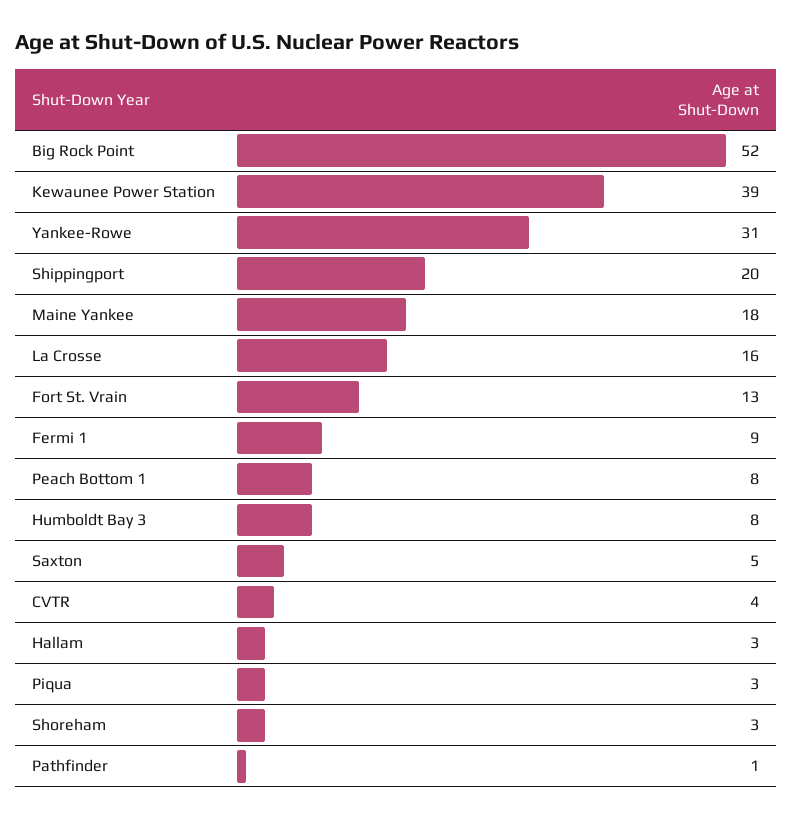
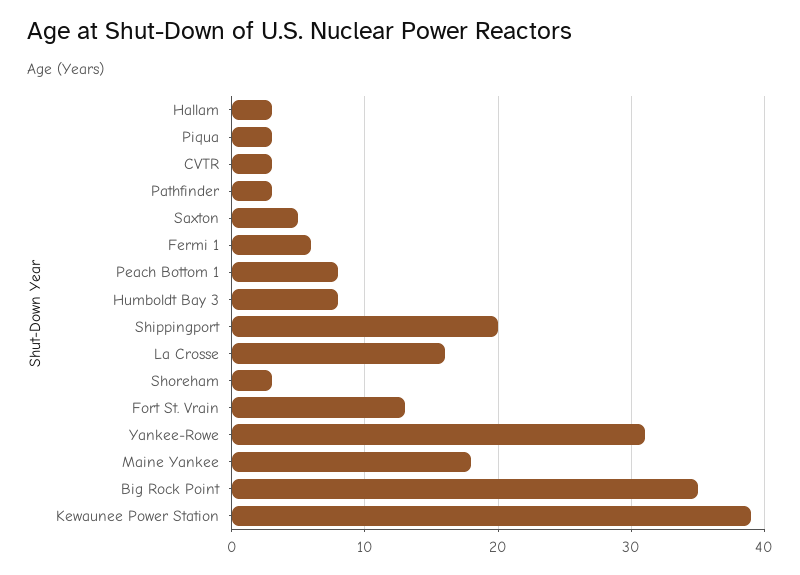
  {
-   "Big Rock Point": 52,
+   "Big Rock Point": 35,
    "Kewaunee Power Station": 39,
    "Yankee-Rowe": 31,
    "Shippingport": 20,
    "Maine Yankee": 18,
    "La Crosse": 16,
    "Fort St. Vrain": 13,
-   "Fermi 1": 9,
+   "Fermi 1": 6,
    "Peach Bottom 1": 8,
    "Humboldt Bay 3": 8,
    "Saxton": 5,
-   "CVTR": 4,
+   "CVTR": 3,
    "Hallam": 3,
    "Piqua": 3,
    "Shoreham": 3,
-   "Pathfinder": 1
+   "Pathfinder": 3
  }

